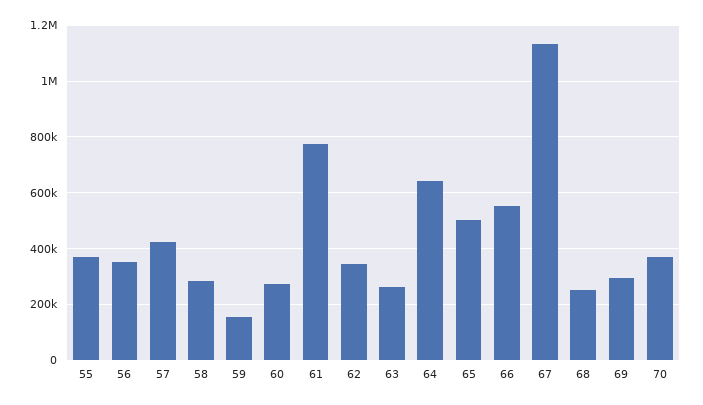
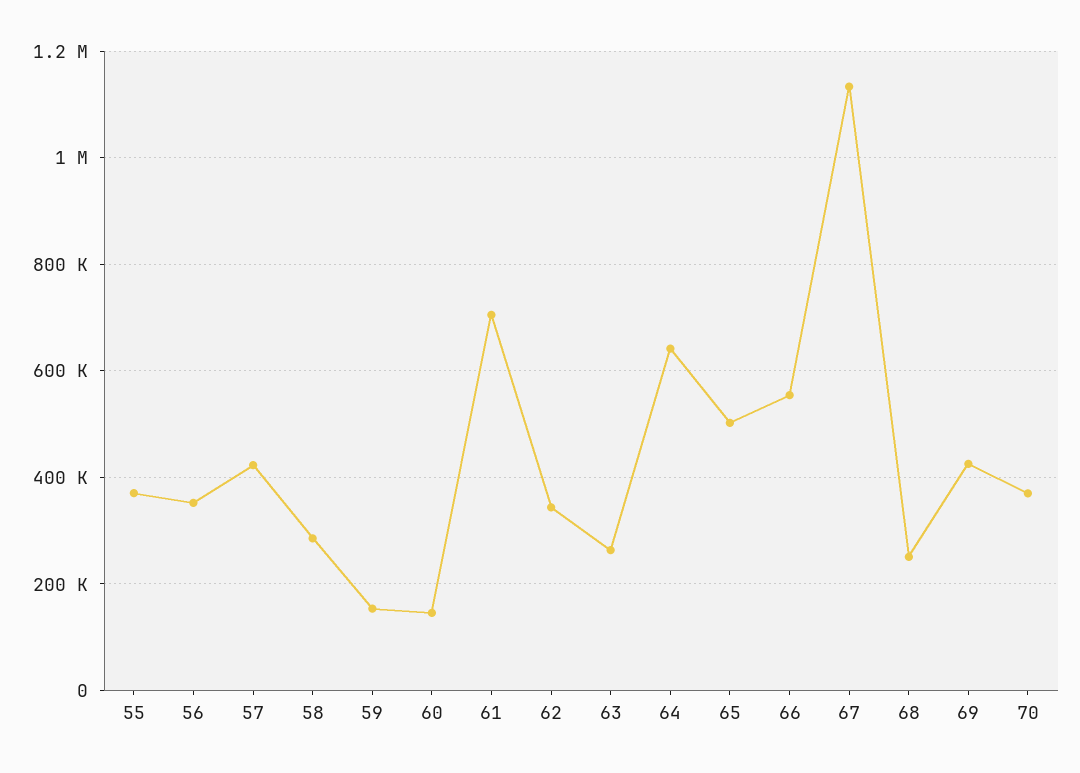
  {
    "55": 380000,
    "56": 360000,
    "57": 420000,
    "58": 280000,
    "59": 160000,
-   "60": 275000,
+   "60": 140000,
-   "61": 775000,
+   "61": 700000,
    "62": 340000,
    "63": 260000,
    "64": 640000,
    "65": 500000,
    "66": 560000,
    "67": 1140000,
    "68": 260000,
-   "69": 300000,
+   "69": 420000,
    "70": 380000
  }

